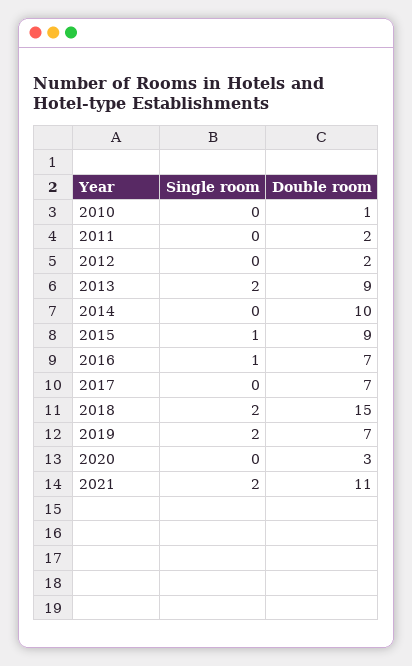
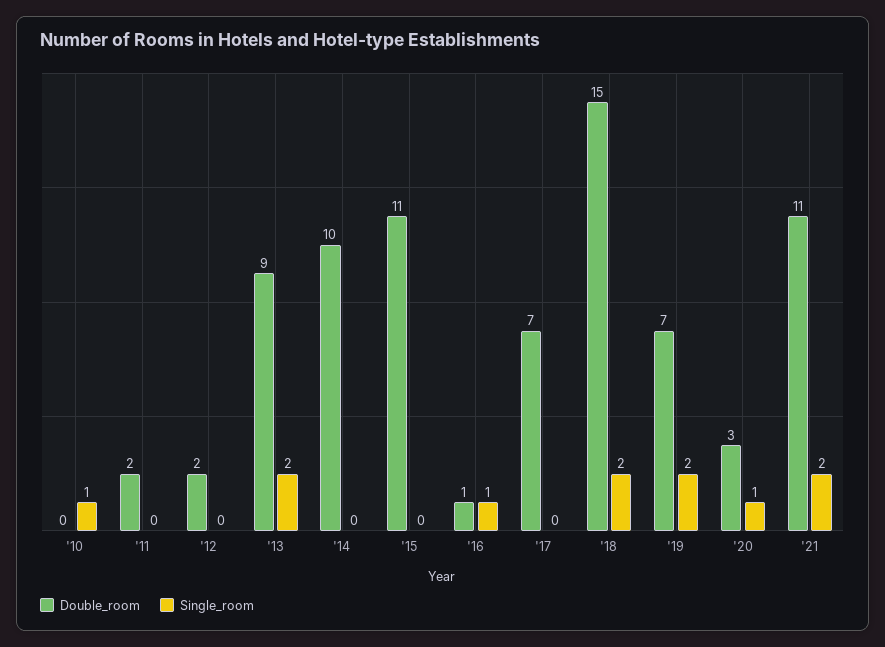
  {
    "Single room": {
-     "2010": 0,
+     "2010": 1,
      "2011": 0,
      "2012": 0,
      "2013": 2,
      "2014": 0,
-     "2015": 1,
+     "2015": 0,
      "2016": 1,
      "2017": 0,
      "2018": 2,
      "2019": 2,
-     "2020": 0,
+     "2020": 1,
      "2021": 2
    },
    "Double room": {
-     "2010": 1,
+     "2010": 0,
      "2011": 2,
      "2012": 2,
      "2013": 9,
      "2014": 10,
-     "2015": 9,
+     "2015": 11,
-     "2016": 7,
+     "2016": 1,
      "2017": 7,
      "2018": 15,
      "2019": 7,
      "2020": 3,
      "2021": 11
    }
  }

